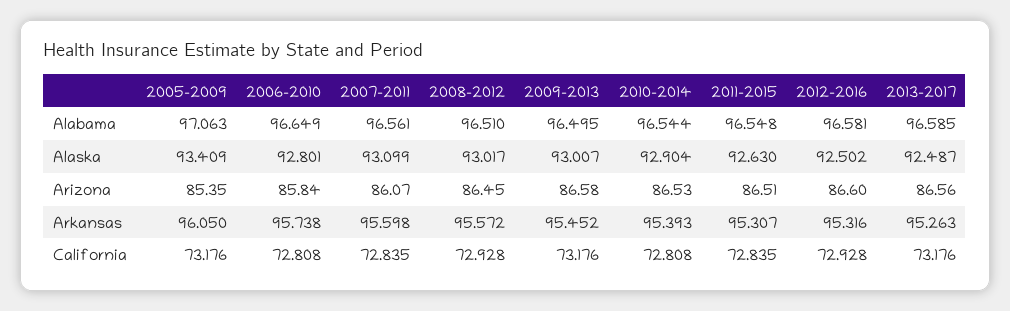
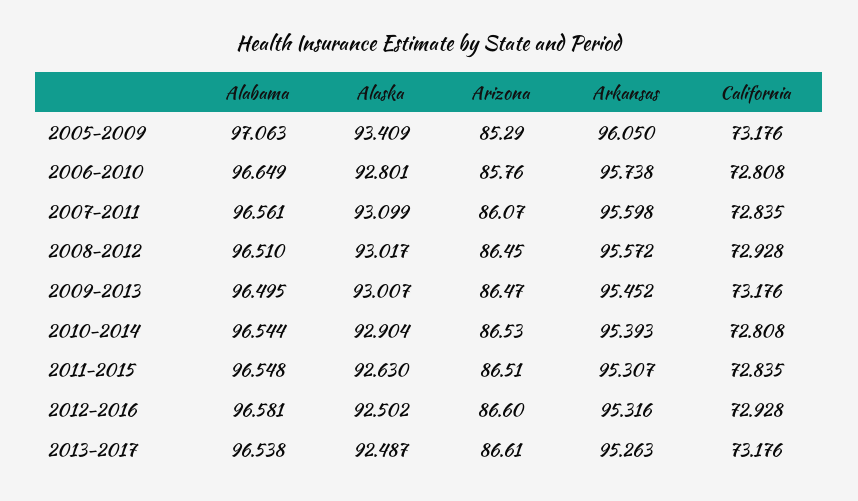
  {
    "2005-2009": {
      "Alabama": 97.063,
      "Alaska": 93.409,
-     "Arizona": 85.35,
+     "Arizona": 85.29,
      "Arkansas": 96.05,
      "California": 73.176
    },
    "2006-2010": {
      "Alabama": 96.649,
      "Alaska": 92.801,
-     "Arizona": 85.84,
+     "Arizona": 85.76,
      "Arkansas": 95.738,
      "California": 72.808
    },
    "2007-2011": {
      "Alabama": 96.561,
      "Alaska": 93.099,
      "Arizona": 86.07,
      "Arkansas": 95.598,
      "California": 72.835
    },
    "2008-2012": {
      "Alabama": 96.51,
      "Alaska": 93.017,
      "Arizona": 86.45,
      "Arkansas": 95.572,
      "California": 72.928
    },
    "2009-2013": {
      "Alabama": 96.495,
      "Alaska": 93.007,
-     "Arizona": 86.58,
+     "Arizona": 86.47,
      "Arkansas": 95.452,
      "California": 73.176
    },
    "2010-2014": {
      "Alabama": 96.544,
      "Alaska": 92.904,
      "Arizona": 86.53,
      "Arkansas": 95.393,
      "California": 72.808
    },
    "2011-2015": {
      "Alabama": 96.548,
      "Alaska": 92.63,
      "Arizona": 86.51,
      "Arkansas": 95.307,
      "California": 72.835
    },
    "2012-2016": {
      "Alabama": 96.581,
      "Alaska": 92.502,
      "Arizona": 86.6,
      "Arkansas": 95.316,
      "California": 72.928
    },
    "2013-2017": {
-     "Alabama": 96.585,
+     "Alabama": 96.538,
      "Alaska": 92.487,
-     "Arizona": 86.56,
+     "Arizona": 86.61,
      "Arkansas": 95.263,
      "California": 73.176
    }
  }

